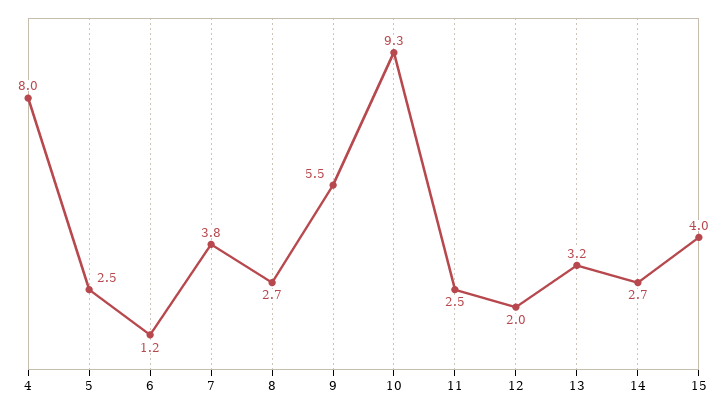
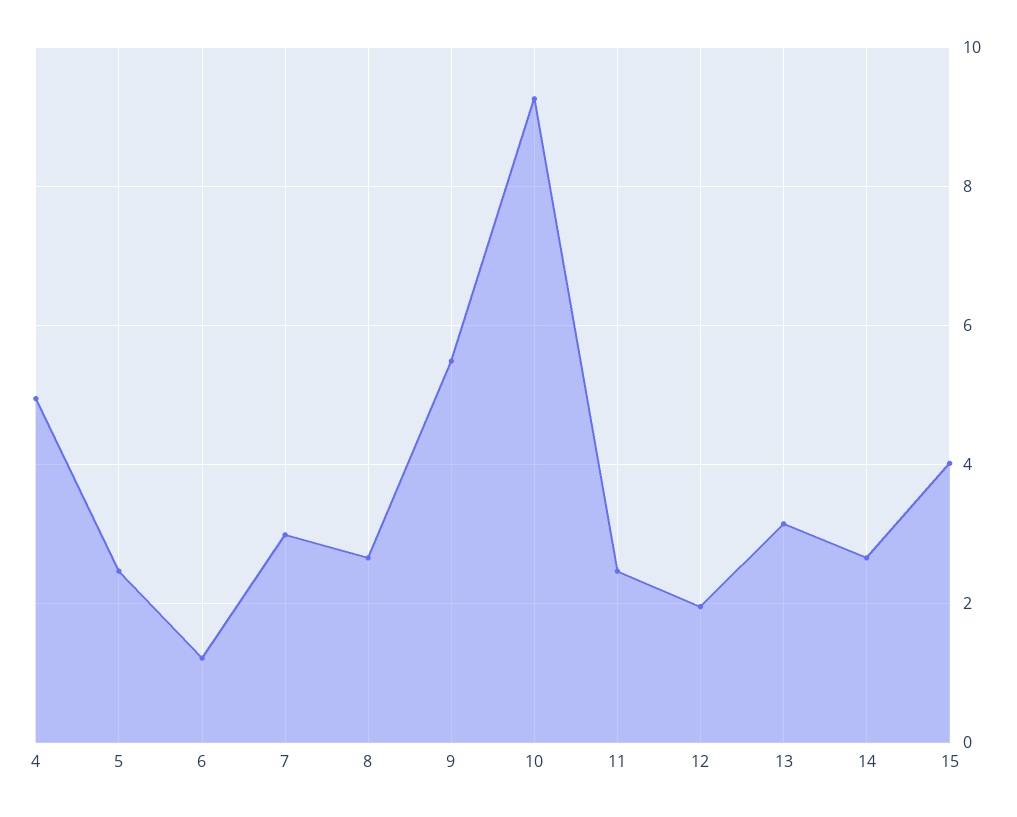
  {
-   "4": 8,
+   "4": 5,
    "5": 2.5,
    "6": 1.2,
-   "7": 3.8,
+   "7": 3,
    "8": 2.7,
    "9": 5.5,
    "10": 9.3,
    "11": 2.5,
    "12": 2,
    "13": 3.2,
    "14": 2.7,
    "15": 4
  }

